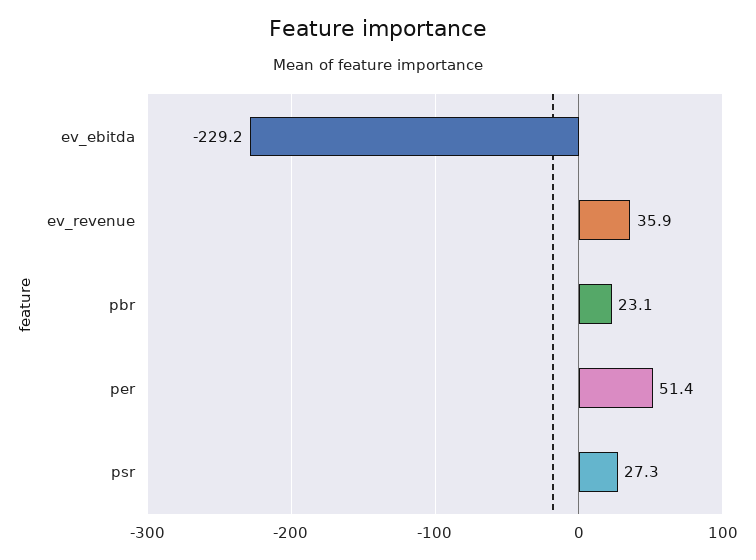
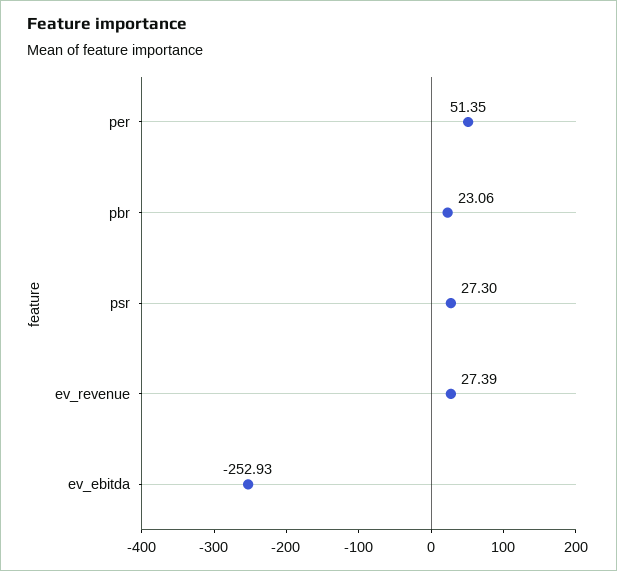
  {
-   "ev_ebitda": -229.2,
+   "ev_ebitda": -252.93,
-   "ev_revenue": 35.9,
+   "ev_revenue": 27.39,
    "pbr": 23.06,
    "per": 51.35,
    "psr": 27.3
  }

